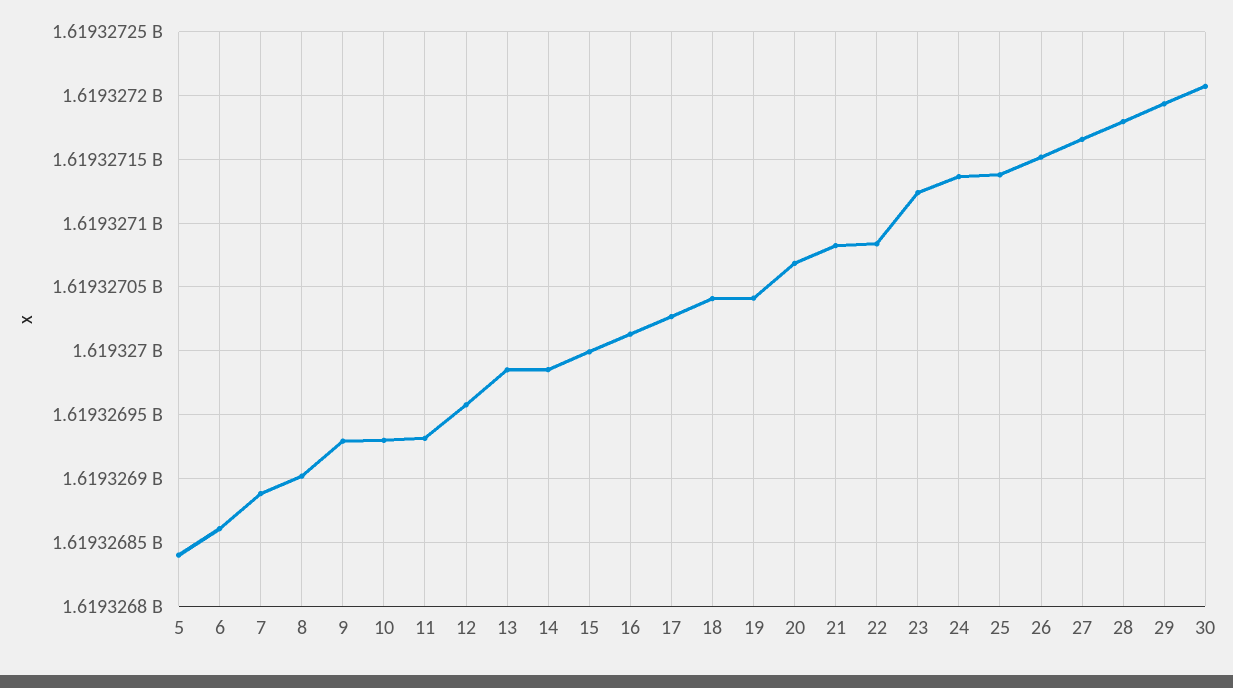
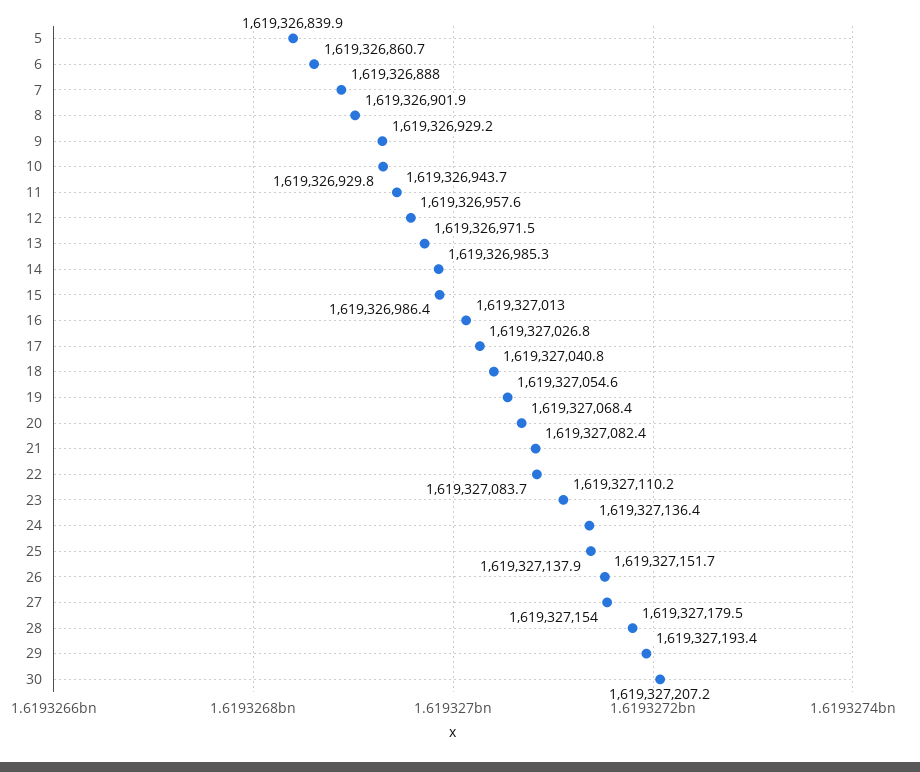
  {
    "5": 1619326839.9,
    "6": 1619326860.7,
    "7": 1619326888,
    "8": 1619326901.9,
    "9": 1619326929.2,
    "10": 1619326929.8,
-   "11": 1619326930,
+   "11": 1619326943.7,
    "12": 1619326957.6,
-   "13": 1619326985,
+   "13": 1619326971.5,
    "14": 1619326985.3,
-   "15": 1619327000,
+   "15": 1619326986.4,
    "16": 1619327013,
    "17": 1619327026.8,
    "18": 1619327040.8,
-   "19": 1619327040,
+   "19": 1619327054.6,
    "20": 1619327068.4,
    "21": 1619327082.4,
    "22": 1619327083.7,
-   "23": 1619327125,
+   "23": 1619327110.2,
    "24": 1619327136.4,
    "25": 1619327137.9,
    "26": 1619327151.7,
-   "27": 1619327165,
+   "27": 1619327154,
    "28": 1619327179.5,
    "29": 1619327193.4,
    "30": 1619327207.2
  }

